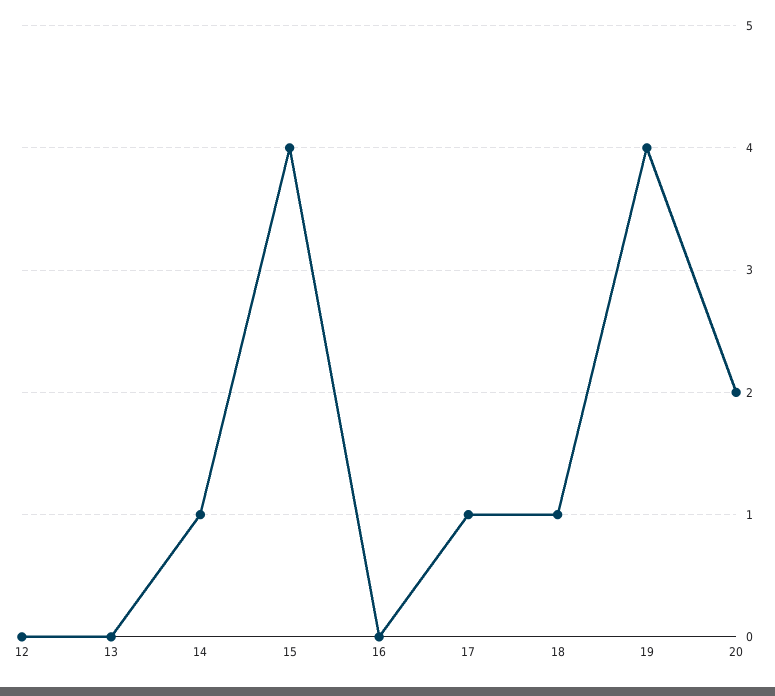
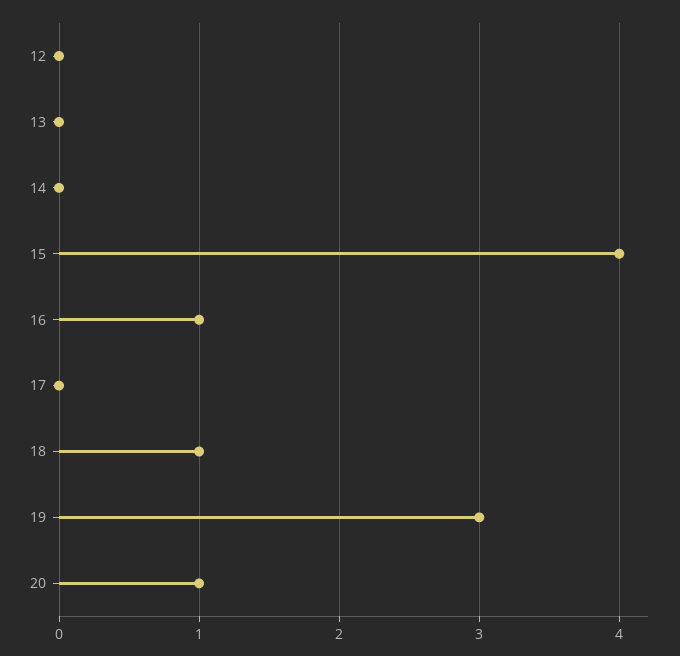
  {
    "12": 0,
    "13": 0,
-   "14": 1,
+   "14": 0,
    "15": 4,
-   "16": 0,
+   "16": 1,
-   "17": 1,
+   "17": 0,
    "18": 1,
-   "19": 4,
+   "19": 3,
-   "20": 2
+   "20": 1
  }

